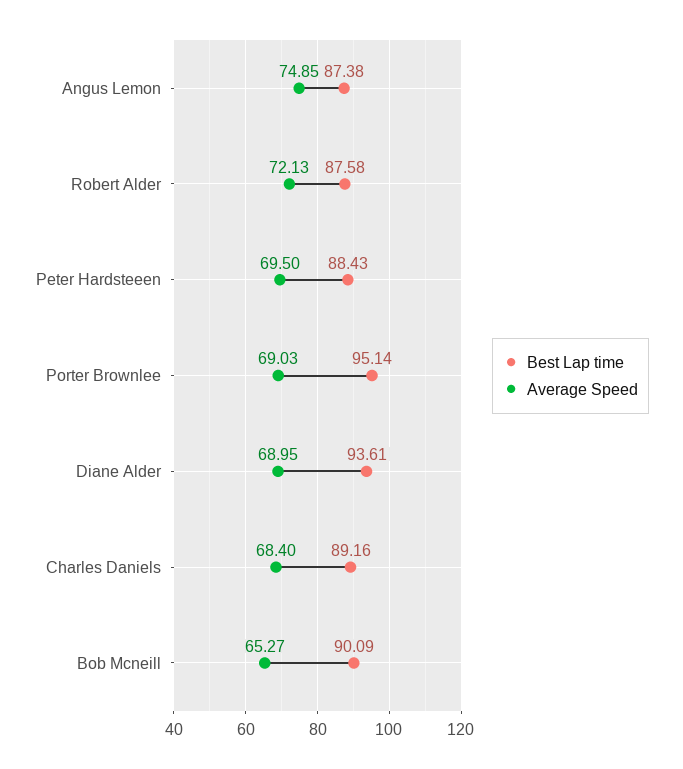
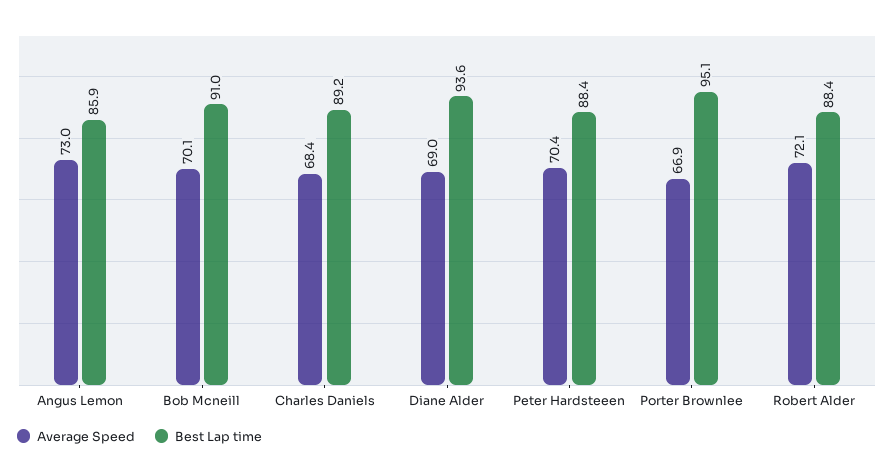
  {
    "Best Lap time": {
-     "Angus Lemon": 87.38,
+     "Angus Lemon": 85.9,
-     "Robert Alder": 87.58,
+     "Robert Alder": 88.4,
      "Peter Hardsteeen": 88.43,
      "Porter Brownlee": 95.14,
      "Diane Alder": 93.61,
      "Charles Daniels": 89.16,
-     "Bob Mcneill": 90.09
+     "Bob Mcneill": 91
    },
    "Average Speed": {
-     "Angus Lemon": 74.85,
+     "Angus Lemon": 73,
      "Robert Alder": 72.13,
-     "Peter Hardsteeen": 69.5,
+     "Peter Hardsteeen": 70.4,
-     "Porter Brownlee": 69.03,
+     "Porter Brownlee": 66.9,
      "Diane Alder": 68.95,
      "Charles Daniels": 68.4,
-     "Bob Mcneill": 65.27
+     "Bob Mcneill": 70.1
    }
  }

